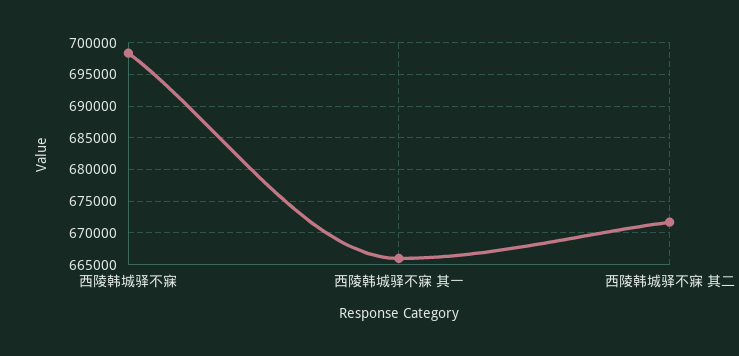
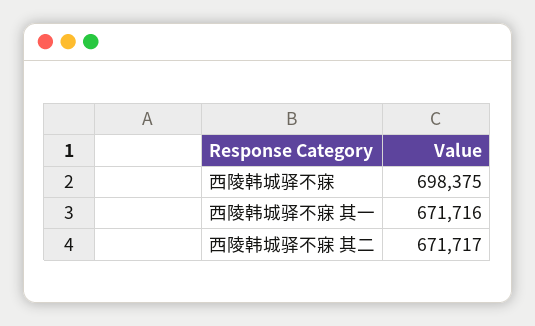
  {
    "西陵韩城驿不寐": 698375,
-   "西陵韩城驿不寐 其一": 666000,
+   "西陵韩城驿不寐 其一": 671716,
    "西陵韩城驿不寐 其二": 671717
  }

